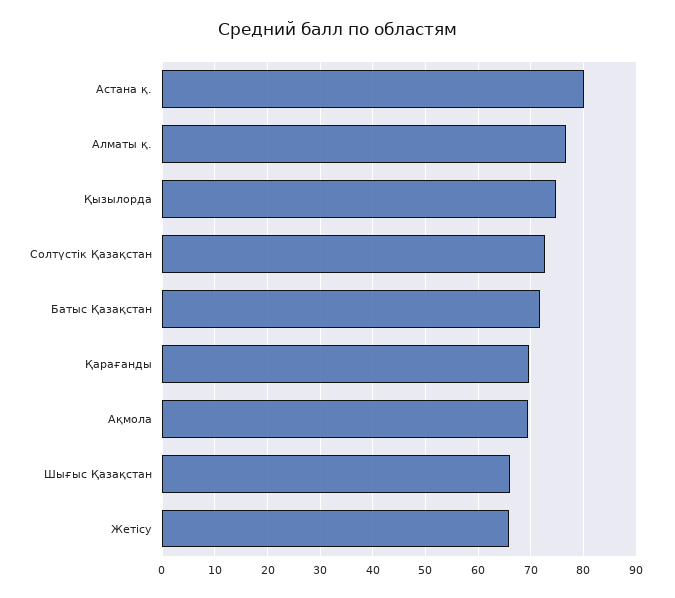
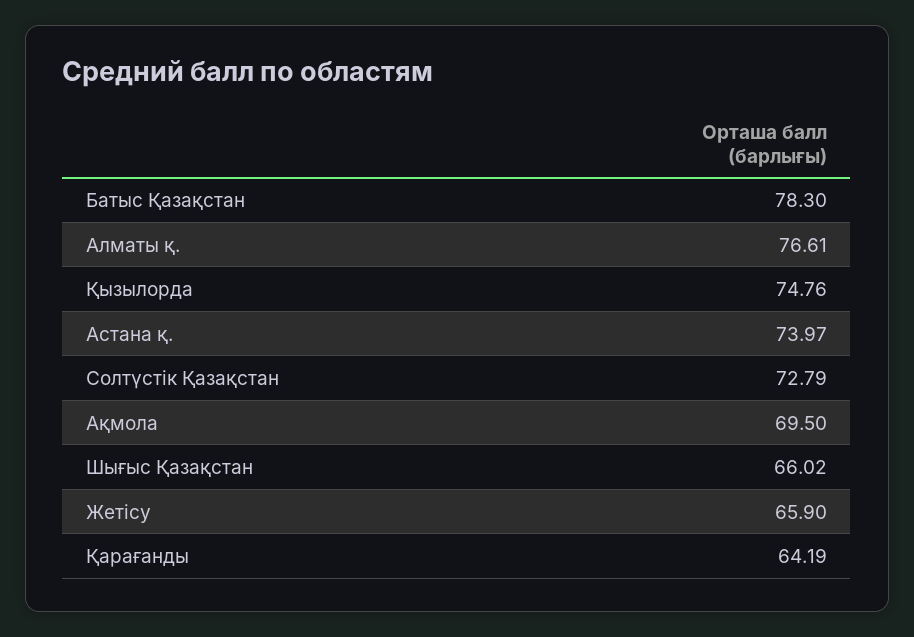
  {
-   "Астана қ.": 80,
+   "Астана қ.": 73.97,
    "Алматы қ.": 76.61,
    "Қызылорда": 74.76,
    "Солтүстік Қазақстан": 72.79,
-   "Батыс Қазақстан": 72,
+   "Батыс Қазақстан": 78.3,
-   "Қарағанды": 70,
+   "Қарағанды": 64.19,
    "Ақмола": 69.5,
    "Шығыс Қазақстан": 66.02,
    "Жетісу": 65.9
  }

